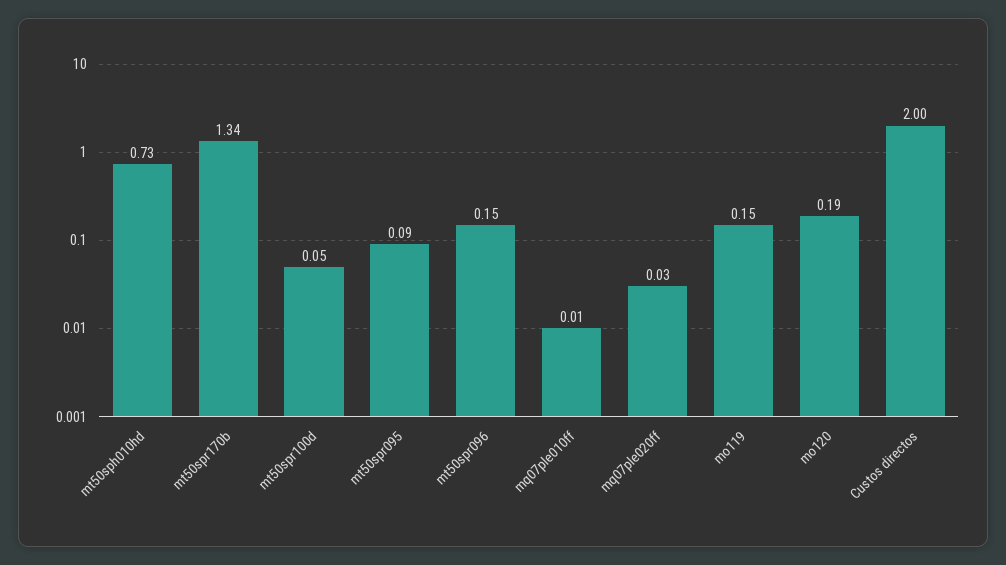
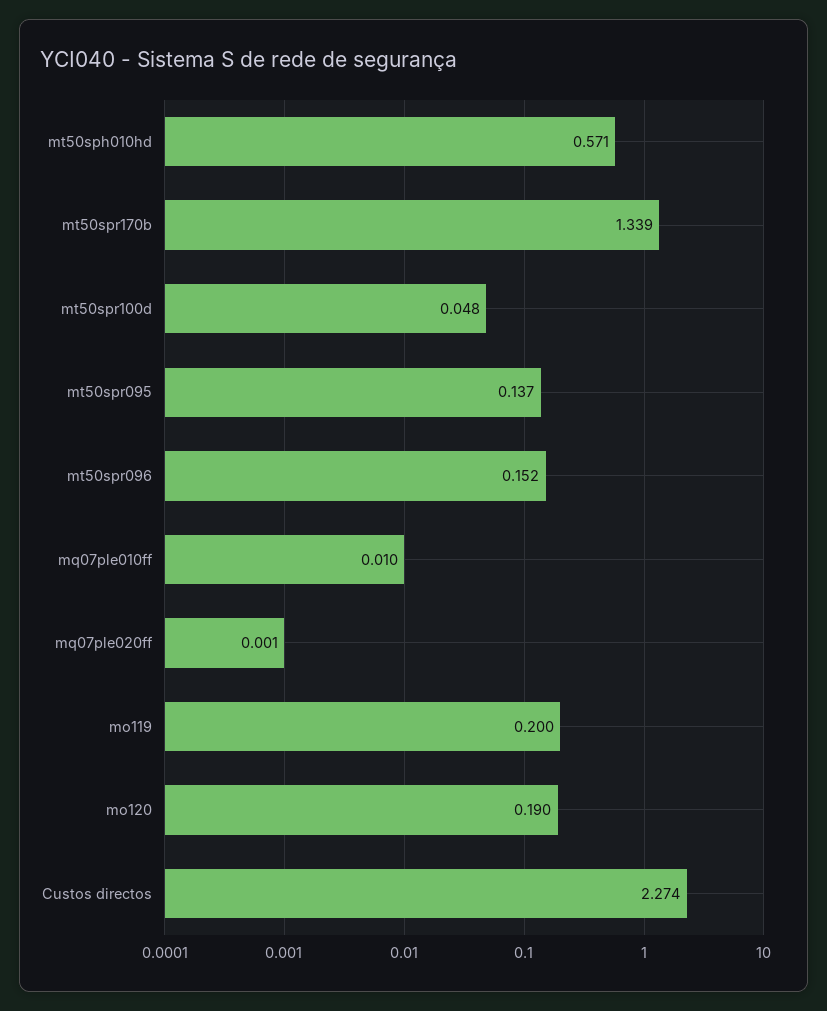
  {
-   "mt50sph010hd": 0.73,
+   "mt50sph010hd": 0.571,
    "mt50spr170b": 1.339,
    "mt50spr100d": 0.048,
-   "mt50spr095": 0.09,
+   "mt50spr095": 0.137,
    "mt50spr096": 0.152,
    "mq07ple010ff": 0.01,
-   "mq07ple020ff": 0.03,
+   "mq07ple020ff": 0.001,
-   "mo119": 0.15,
+   "mo119": 0.2,
    "mo120": 0.19,
-   "Custos directos": 2
+   "Custos directos": 2.274
  }

